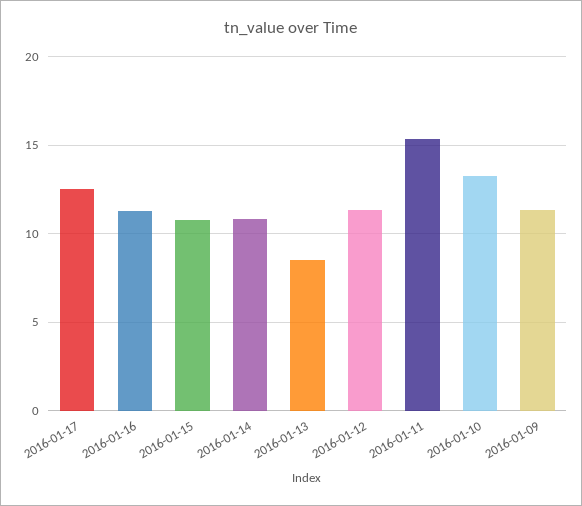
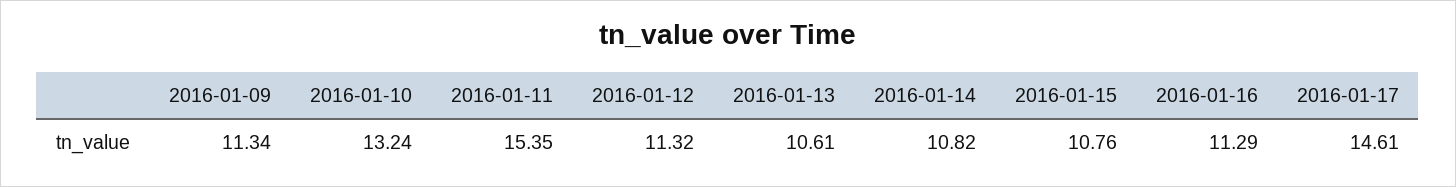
  {
-   "2016-01-17": 12.5,
+   "2016-01-17": 14.61,
    "2016-01-16": 11.29,
    "2016-01-15": 10.76,
    "2016-01-14": 10.82,
-   "2016-01-13": 8.5,
+   "2016-01-13": 10.61,
    "2016-01-12": 11.32,
    "2016-01-11": 15.35,
    "2016-01-10": 13.24,
    "2016-01-09": 11.34
  }

